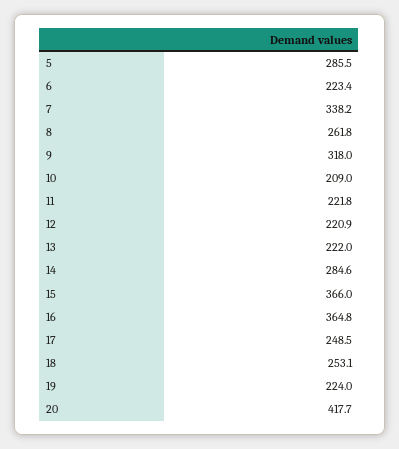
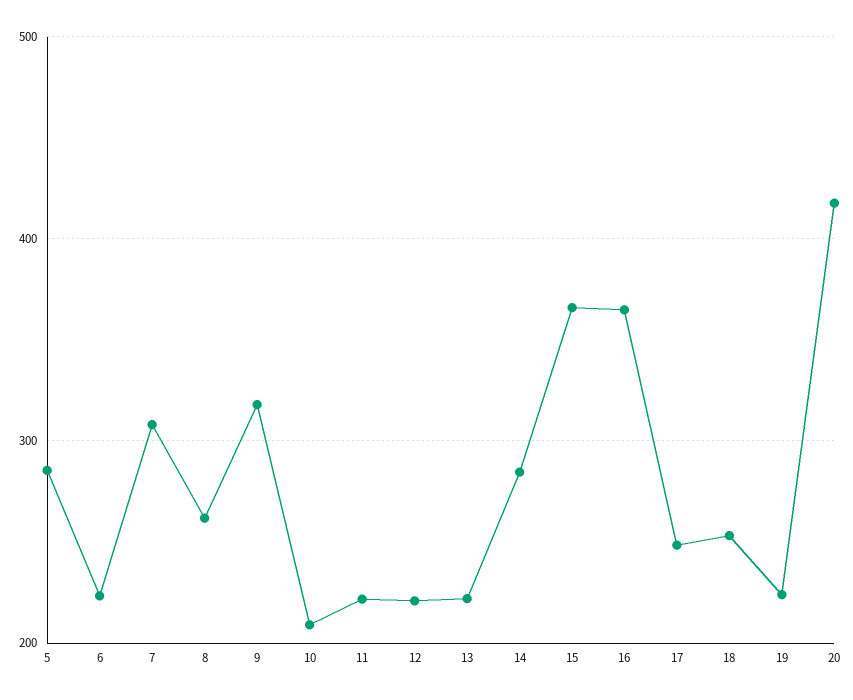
  {
    "5": 285.5,
    "6": 223.4,
-   "7": 338.2,
+   "7": 310,
    "8": 261.8,
    "9": 318,
    "10": 209,
    "11": 221.8,
    "12": 220.9,
    "13": 222,
    "14": 284.6,
    "15": 366,
    "16": 364.8,
    "17": 248.5,
    "18": 253.1,
    "19": 224,
    "20": 417.7
  }

